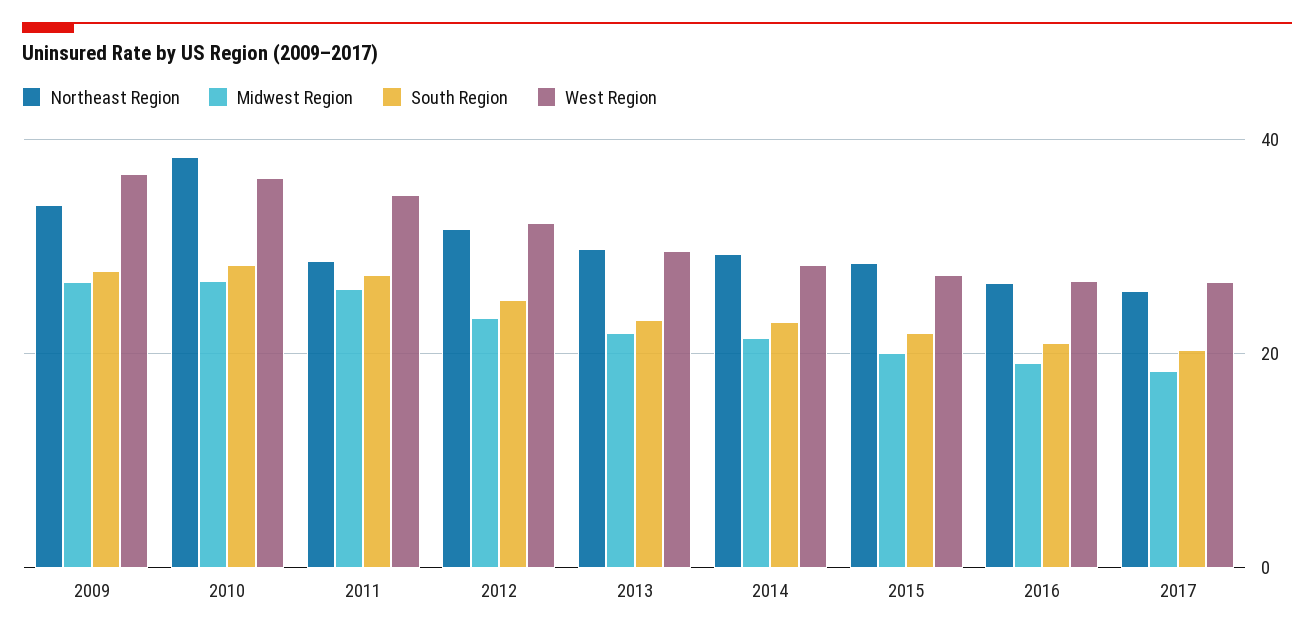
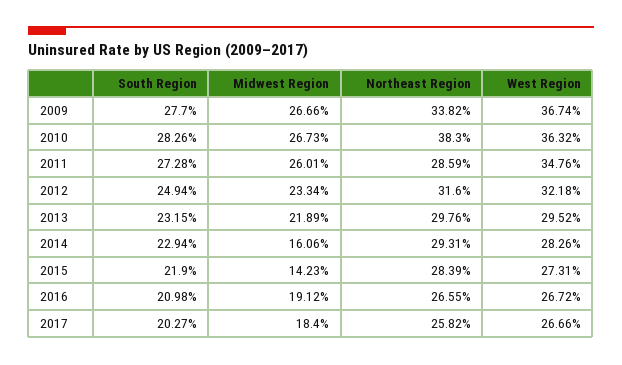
  {
    "Northeast Region": {
      "2009": 33.82,
      "2010": 38.3,
      "2011": 28.59,
      "2012": 31.6,
      "2013": 29.76,
      "2014": 29.31,
      "2015": 28.39,
      "2016": 26.55,
      "2017": 25.82
    },
    "Midwest Region": {
      "2009": 26.66,
      "2010": 26.73,
      "2011": 26.01,
      "2012": 23.34,
      "2013": 21.89,
-     "2014": 22,
+     "2014": 16.06,
-     "2015": 20,
+     "2015": 14.23,
      "2016": 19.12,
      "2017": 18.4
    },
    "South Region": {
      "2009": 27.7,
      "2010": 28.26,
      "2011": 27.28,
      "2012": 24.94,
      "2013": 23.15,
      "2014": 22.94,
      "2015": 21.9,
      "2016": 20.98,
      "2017": 20.27
    },
    "West Region": {
      "2009": 36.74,
      "2010": 36.32,
      "2011": 34.76,
      "2012": 32.18,
      "2013": 29.52,
      "2014": 28.26,
      "2015": 27.31,
      "2016": 26.72,
      "2017": 26.66
    }
  }

